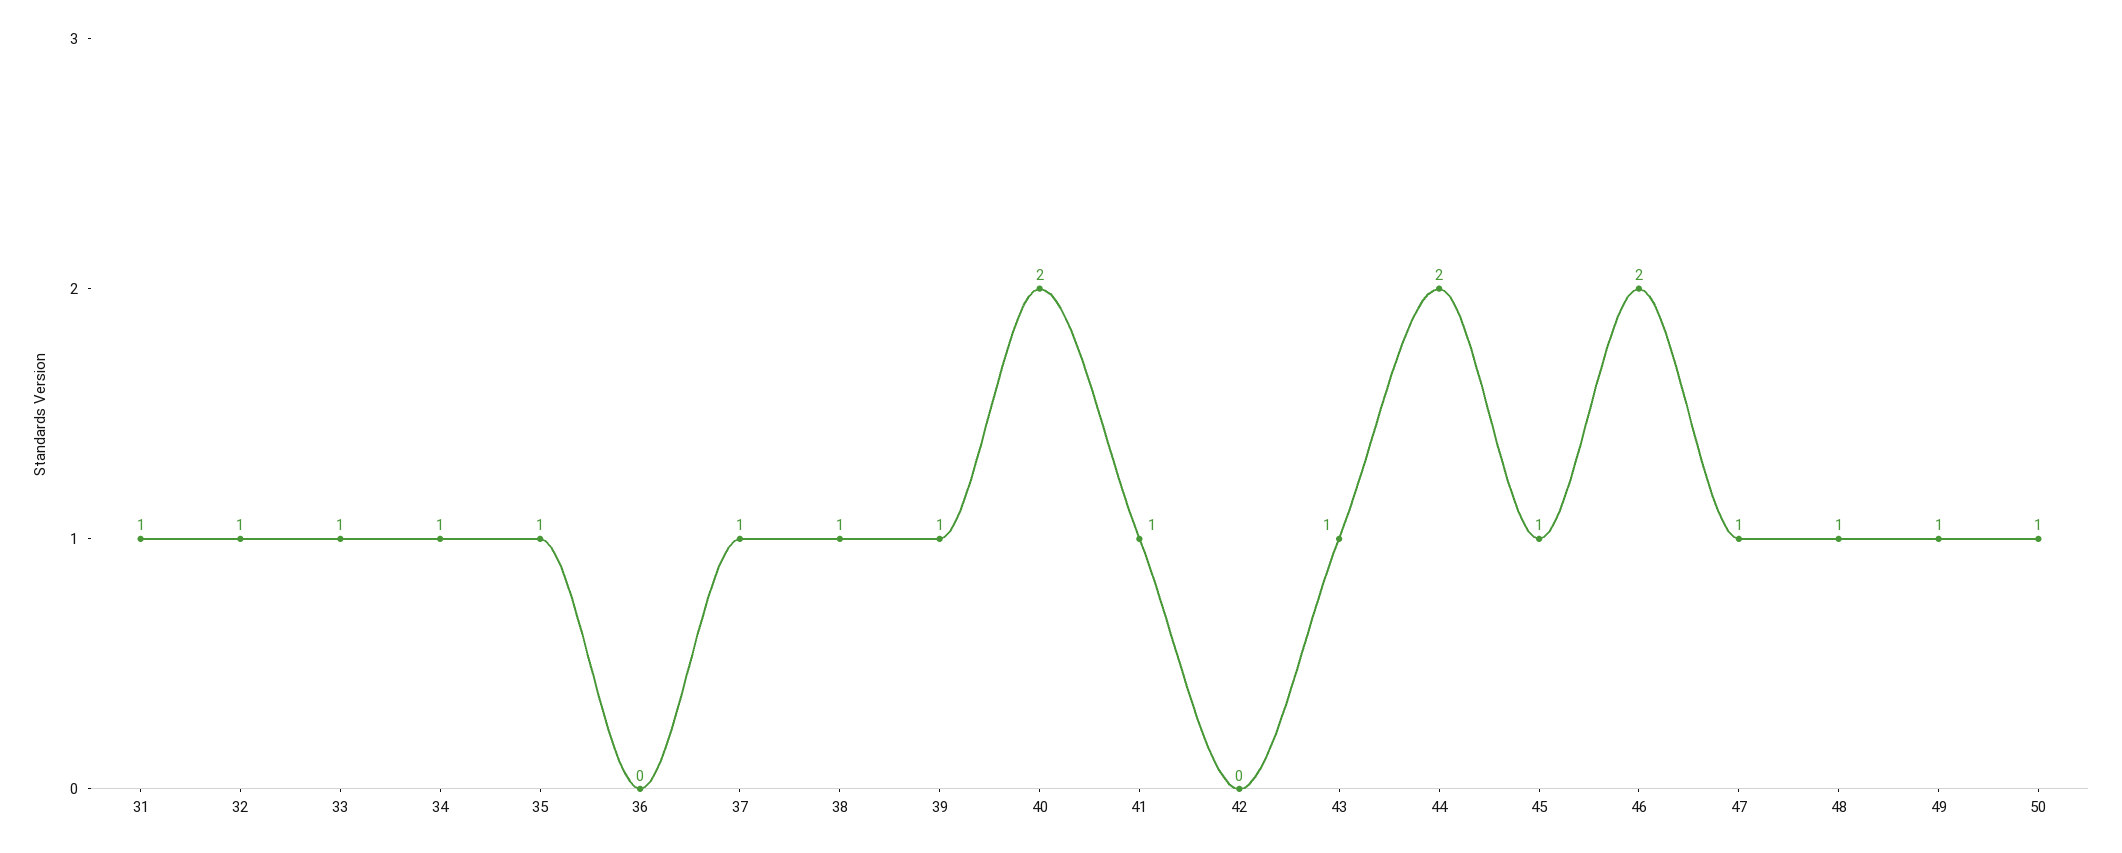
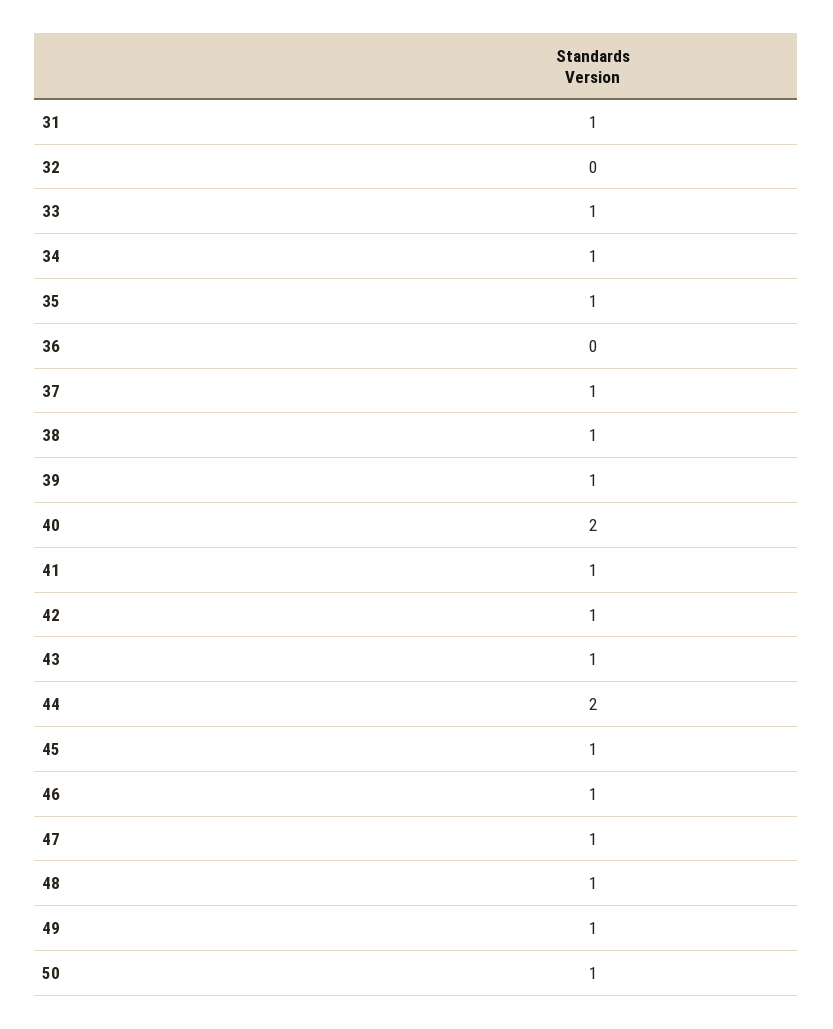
  {
    "31": 1,
-   "32": 1,
+   "32": 0,
    "33": 1,
    "34": 1,
    "35": 1,
    "36": 0,
    "37": 1,
    "38": 1,
    "39": 1,
    "40": 2,
    "41": 1,
-   "42": 0,
+   "42": 1,
    "43": 1,
    "44": 2,
    "45": 1,
-   "46": 2,
+   "46": 1,
    "47": 1,
    "48": 1,
    "49": 1,
    "50": 1
  }

